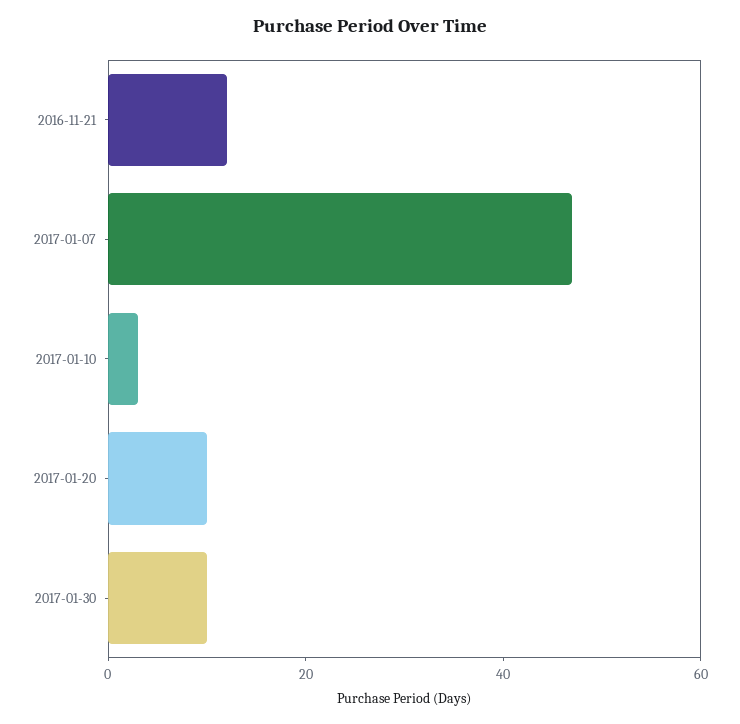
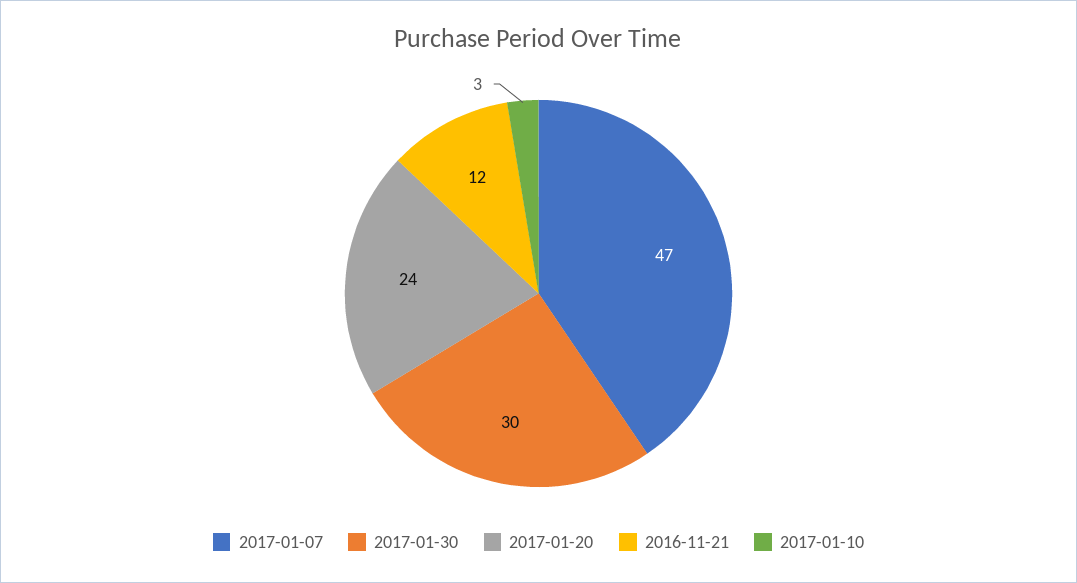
  {
    "2016-11-21": 12,
    "2017-01-07": 47,
    "2017-01-10": 3,
-   "2017-01-20": 10,
+   "2017-01-20": 24,
-   "2017-01-30": 10
+   "2017-01-30": 30
  }

